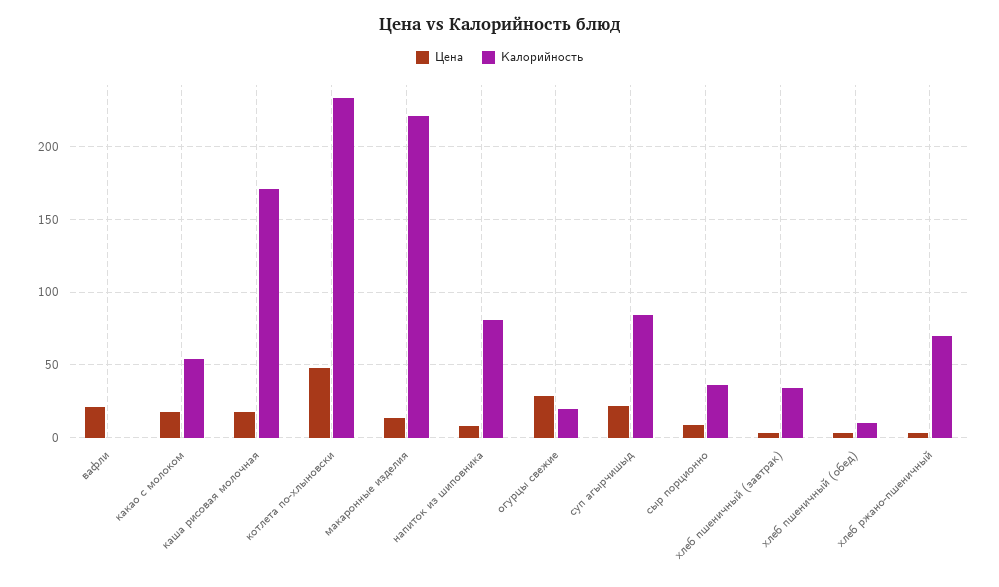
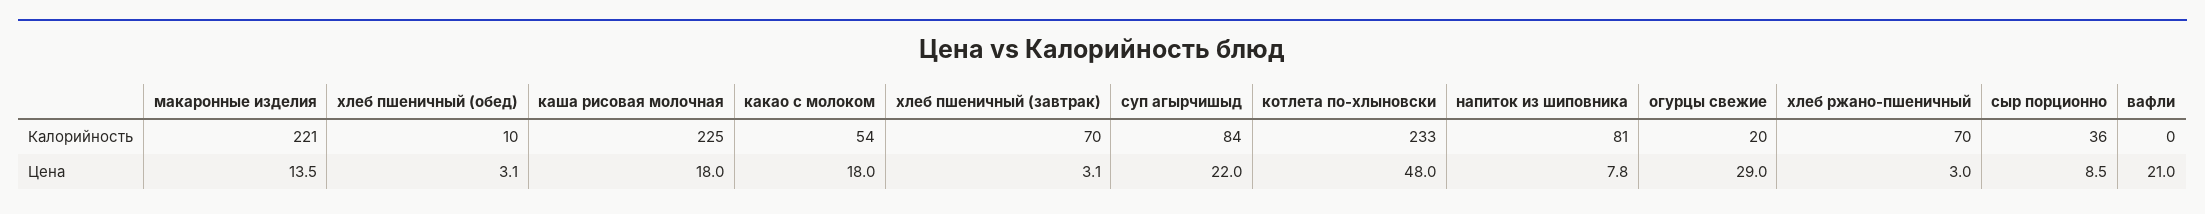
  {
    "Цена": {
      "вафли": 21,
      "какао с молоком": 18,
      "каша рисовая молочная": 18,
      "котлета по-хлыновски": 48,
      "макаронные изделия": 13.5,
      "напиток из шиповника": 7.8,
      "огурцы свежие": 29,
      "суп агырчишыд": 22,
      "сыр порционно": 8.5,
      "хлеб пшеничный (завтрак)": 3.1,
      "хлеб пшеничный (обед)": 3.1,
      "хлеб ржано-пшеничный": 3
    },
    "Калорийность": {
      "вафли": 0,
      "какао с молоком": 54,
-     "каша рисовая молочная": 170,
+     "каша рисовая молочная": 225,
      "котлета по-хлыновски": 233,
      "макаронные изделия": 221,
      "напиток из шиповника": 81,
      "огурцы свежие": 20,
      "суп агырчишыд": 84,
      "сыр порционно": 36,
-     "хлеб пшеничный (завтрак)": 35,
+     "хлеб пшеничный (завтрак)": 70,
      "хлеб пшеничный (обед)": 10,
      "хлеб ржано-пшеничный": 70
    }
  }

